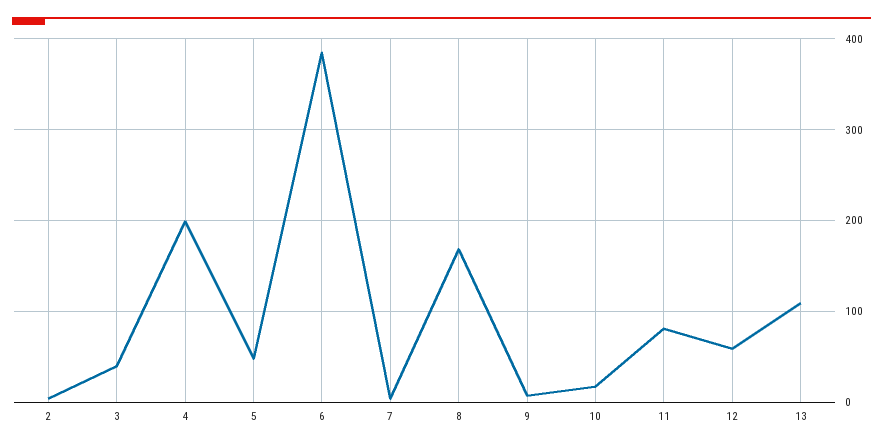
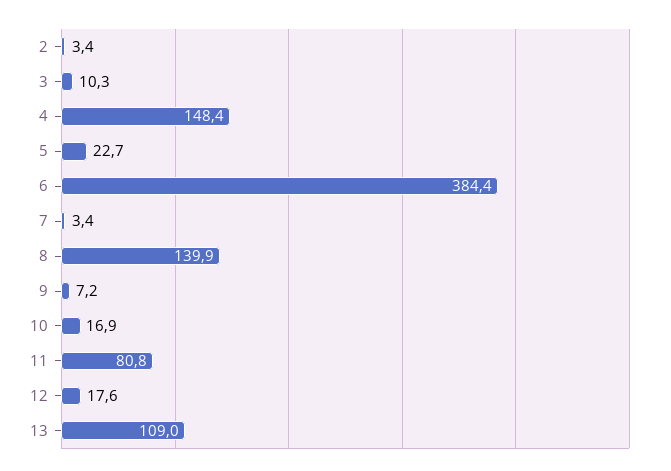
  {
    "2": 3.4,
-   "3": 40,
+   "3": 10.3,
-   "4": 200,
+   "4": 148.4,
-   "5": 50,
+   "5": 22.7,
    "6": 384.4,
    "7": 3.4,
-   "8": 170,
+   "8": 139.9,
    "9": 7.2,
    "10": 16.9,
    "11": 80.8,
-   "12": 60,
+   "12": 17.6,
    "13": 109
  }

